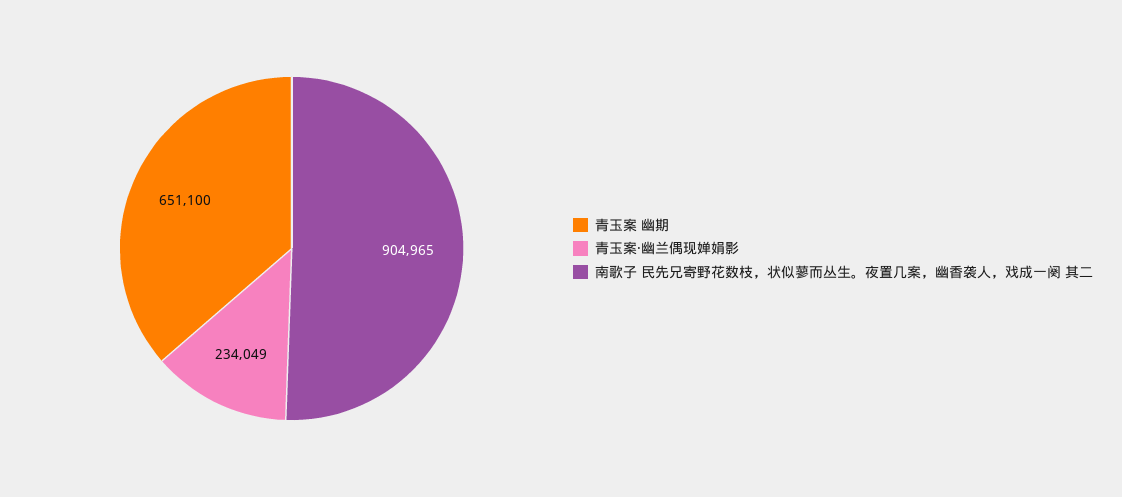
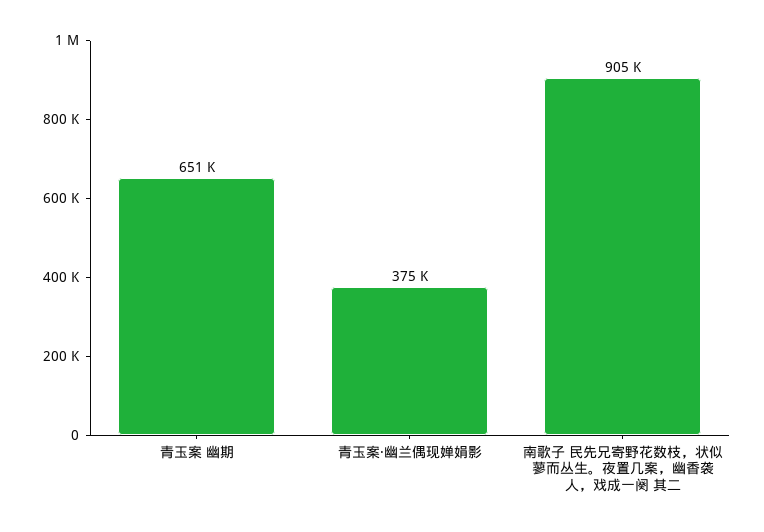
  {
    "青玉案 幽期": 651100,
-   "青玉案·幽兰偶现婵娟影": 234049,
+   "青玉案·幽兰偶现婵娟影": 375000,
    "南歌子 民先兄寄野花数枝，状似蓼而丛生。夜置几案，幽香袭人，戏成一阕 其二": 904965
  }

